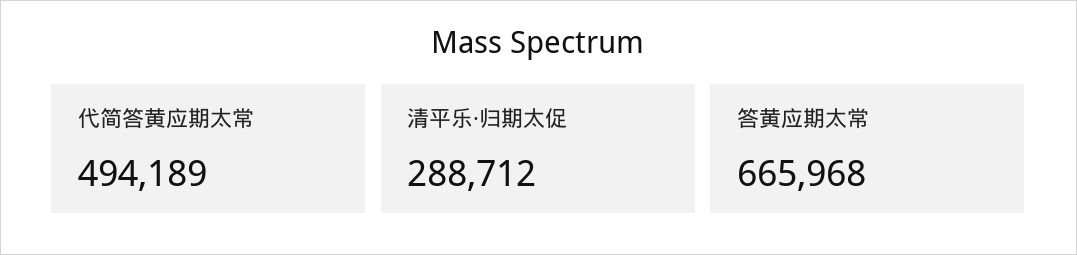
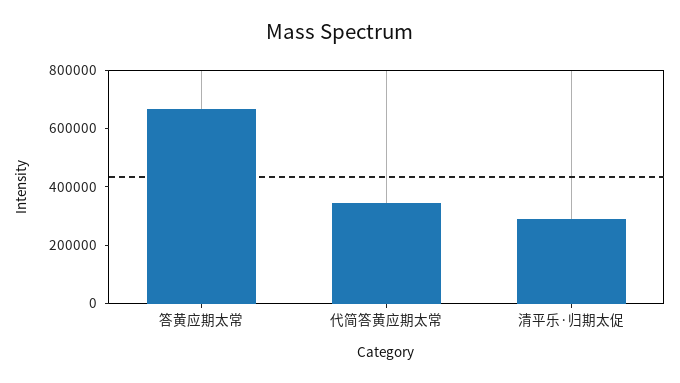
  {
-   "代简答黄应期太常": 494189,
+   "代简答黄应期太常": 350000,
    "清平乐·归期太促": 288712,
    "答黄应期太常": 665968
  }

